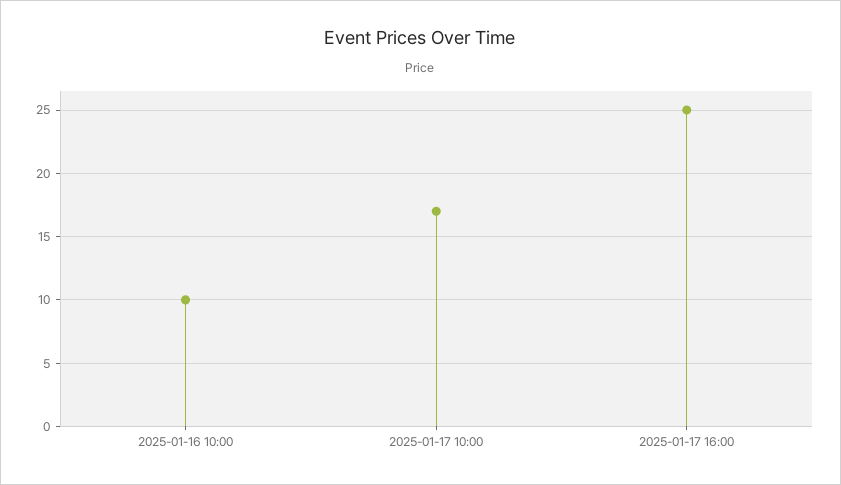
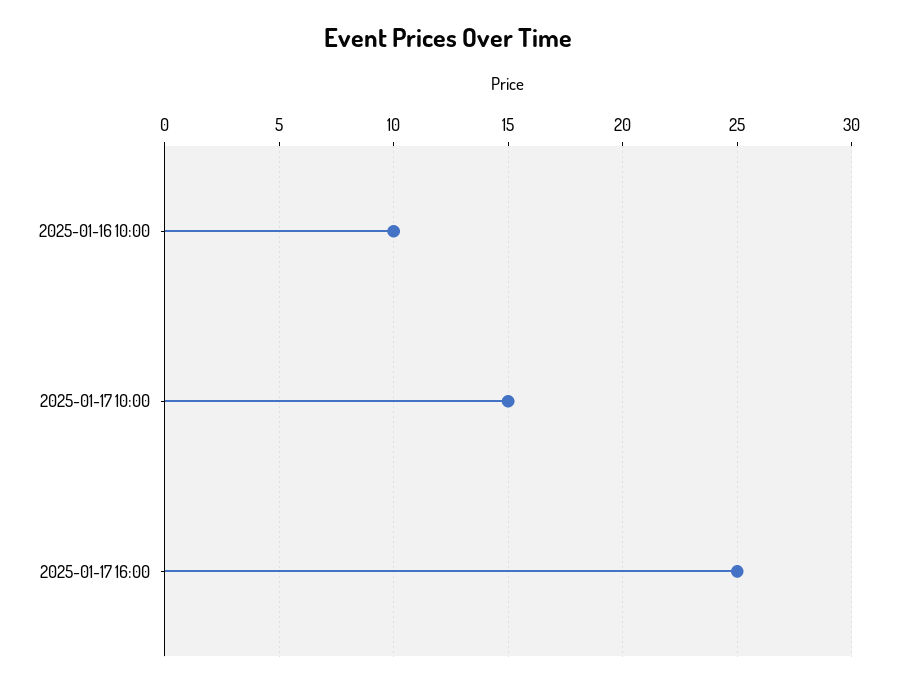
  {
    "2025-01-16 10:00": 10,
-   "2025-01-17 10:00": 17,
+   "2025-01-17 10:00": 15,
    "2025-01-17 16:00": 25
  }

